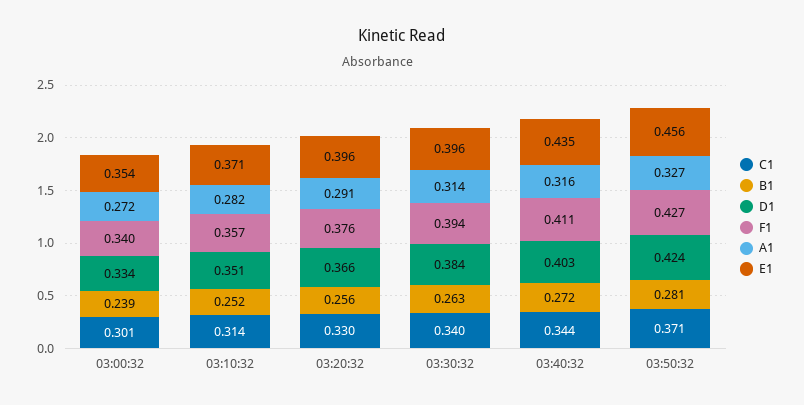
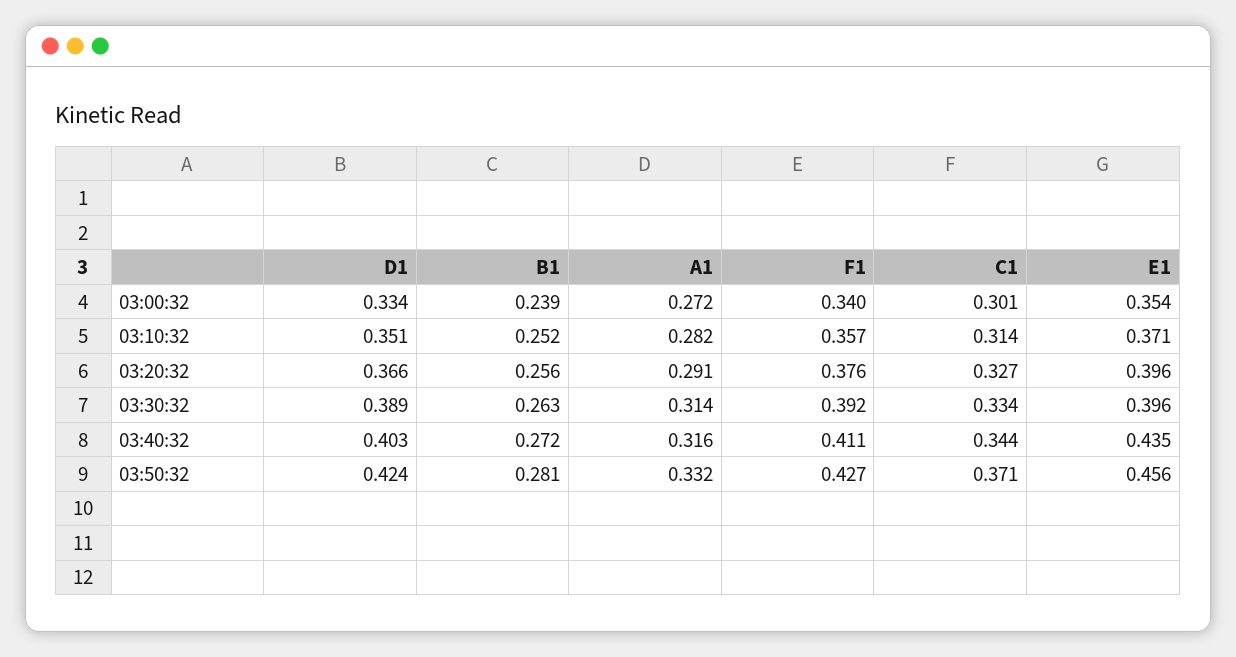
  {
    "C1": {
      "03:00:32": 0.301,
      "03:10:32": 0.314,
-     "03:20:32": 0.33,
+     "03:20:32": 0.327,
-     "03:30:32": 0.34,
+     "03:30:32": 0.334,
      "03:40:32": 0.344,
      "03:50:32": 0.371
    },
    "B1": {
      "03:00:32": 0.239,
      "03:10:32": 0.252,
      "03:20:32": 0.256,
      "03:30:32": 0.263,
      "03:40:32": 0.272,
      "03:50:32": 0.281
    },
    "D1": {
      "03:00:32": 0.334,
      "03:10:32": 0.351,
      "03:20:32": 0.366,
-     "03:30:32": 0.384,
+     "03:30:32": 0.389,
      "03:40:32": 0.403,
      "03:50:32": 0.424
    },
    "F1": {
      "03:00:32": 0.34,
      "03:10:32": 0.357,
      "03:20:32": 0.376,
-     "03:30:32": 0.394,
+     "03:30:32": 0.392,
      "03:40:32": 0.411,
      "03:50:32": 0.427
    },
    "A1": {
      "03:00:32": 0.272,
      "03:10:32": 0.282,
      "03:20:32": 0.291,
      "03:30:32": 0.314,
      "03:40:32": 0.316,
-     "03:50:32": 0.327
+     "03:50:32": 0.332
    },
    "E1": {
      "03:00:32": 0.354,
      "03:10:32": 0.371,
      "03:20:32": 0.396,
      "03:30:32": 0.396,
      "03:40:32": 0.435,
      "03:50:32": 0.456
    }
  }

